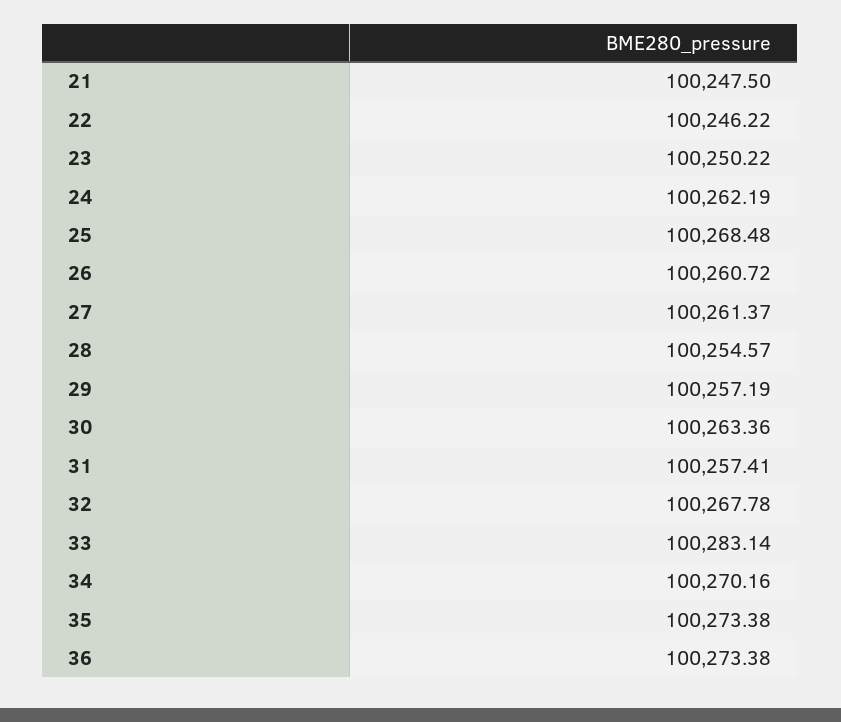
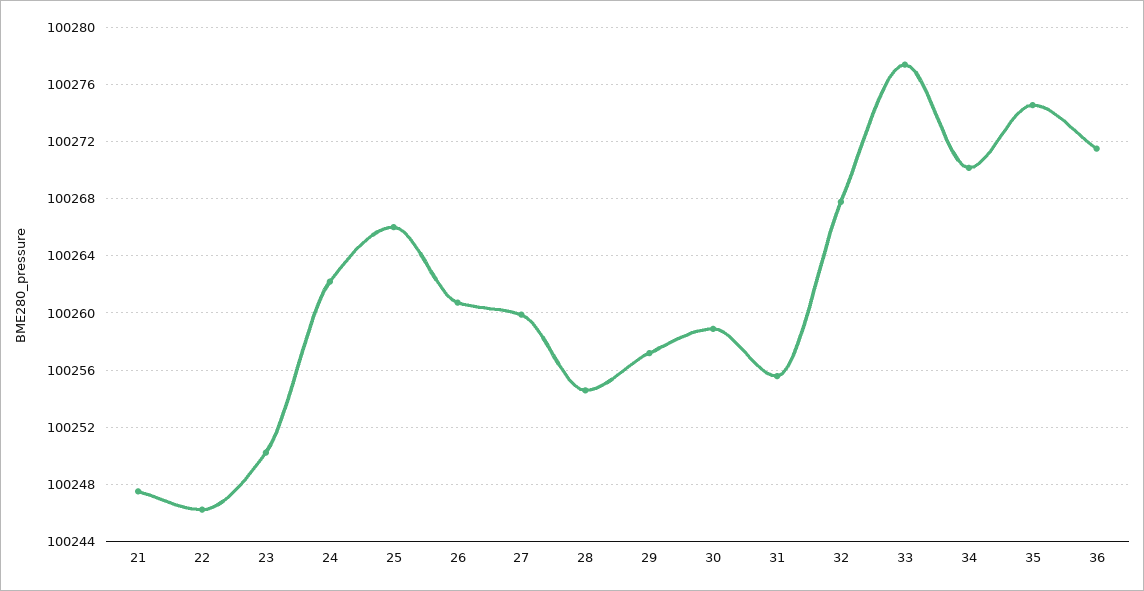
  {
    "21": 100247.5,
    "22": 100246.22,
    "23": 100250.22,
    "24": 100262.19,
-   "25": 100268.48,
+   "25": 100266,
    "26": 100260.72,
-   "27": 100261.37,
+   "27": 100260,
    "28": 100254.57,
    "29": 100257.19,
-   "30": 100263.36,
+   "30": 100259,
-   "31": 100257.41,
+   "31": 100255.5,
    "32": 100267.78,
-   "33": 100283.14,
+   "33": 100277.5,
    "34": 100270.16,
-   "35": 100273.38,
+   "35": 100274.5,
-   "36": 100273.38
+   "36": 100271.5
  }

